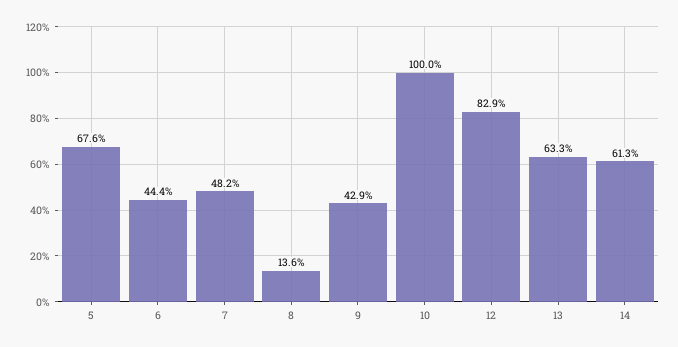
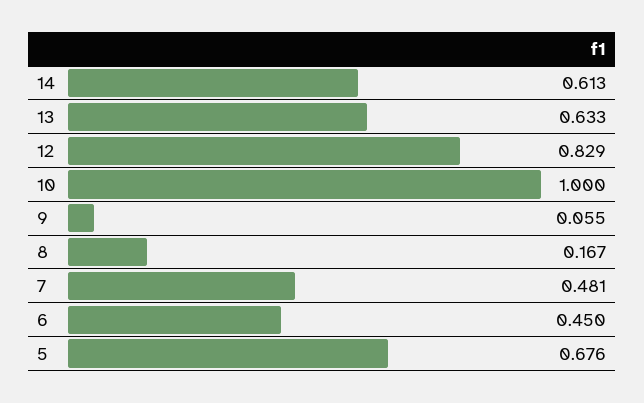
  {
    "5": 0.676,
-   "6": 0.444,
+   "6": 0.45,
-   "7": 0.482,
+   "7": 0.481,
-   "8": 0.136,
+   "8": 0.167,
-   "9": 0.429,
+   "9": 0.055,
    "10": 1,
    "12": 0.829,
    "13": 0.633,
    "14": 0.613
  }

